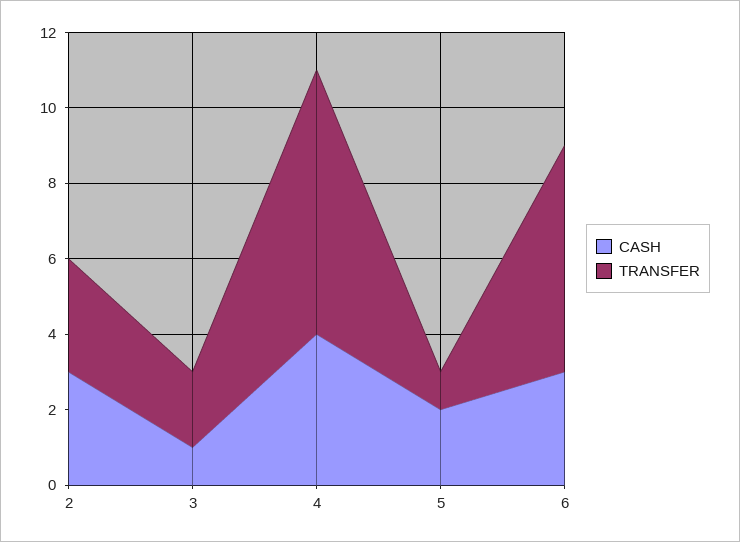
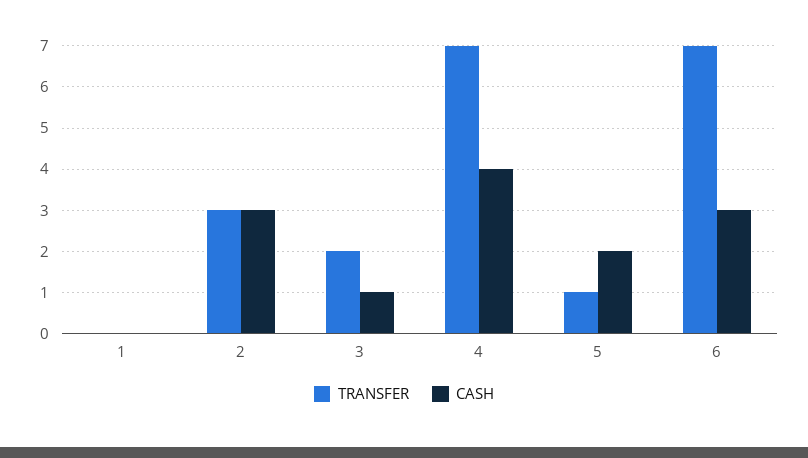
  {
    "CASH": {
      "2": 3,
      "3": 1,
      "4": 4,
      "5": 2,
-     "6": 3
+     "6": 3,
+     "1": 0
    },
    "TRANSFER": {
      "2": 3,
      "3": 2,
      "4": 7,
      "5": 1,
-     "6": 6
+     "6": 7,
+     "1": 0
    }
  }

